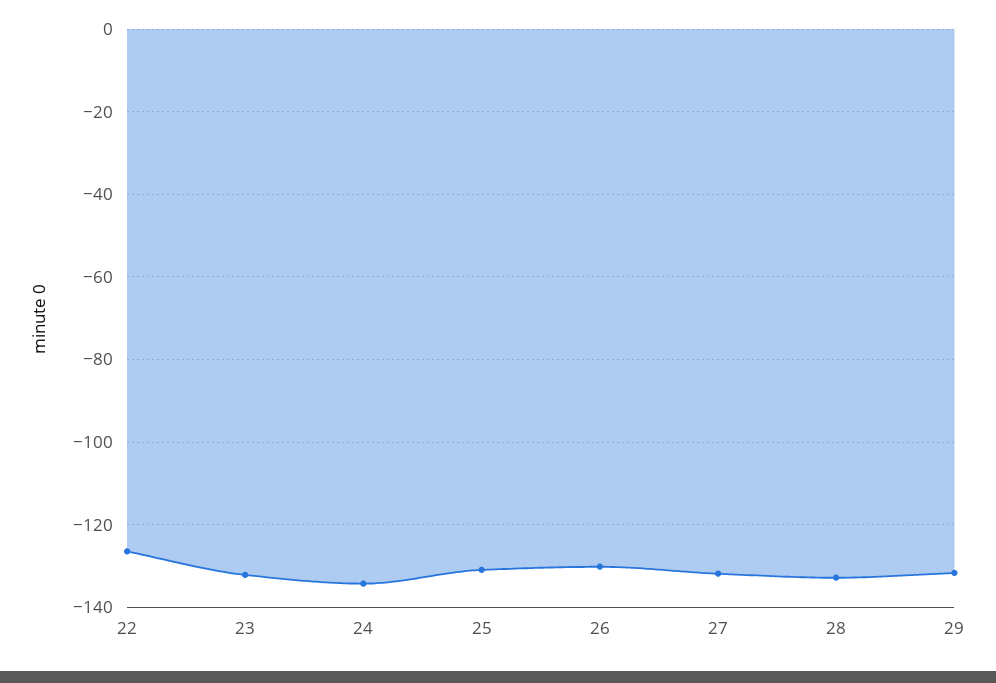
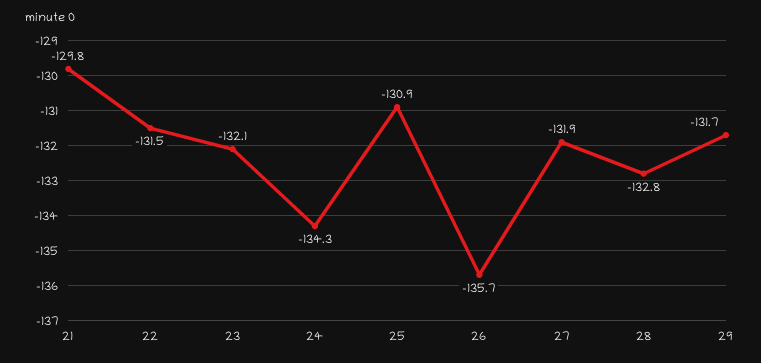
  {
-   "22": -126,
+   "22": -131.5,
    "23": -132.1,
    "24": -134.3,
    "25": -130.9,
-   "26": -130,
+   "26": -135.7,
    "27": -131.9,
    "28": -132.8,
-   "29": -131.7
+   "29": -131.7,
+   "21": -129.8
  }

